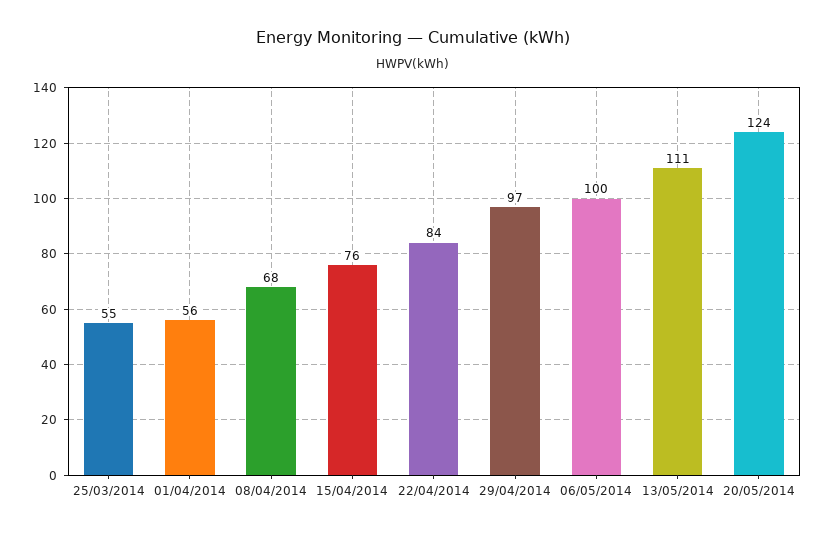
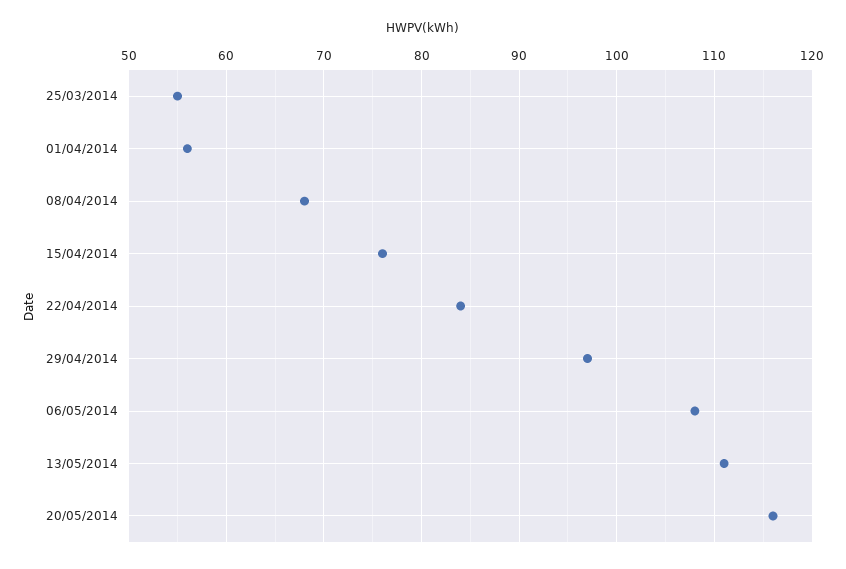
  {
    "25/03/2014": 55,
    "01/04/2014": 56,
    "08/04/2014": 68,
    "15/04/2014": 76,
    "22/04/2014": 84,
    "29/04/2014": 97,
-   "06/05/2014": 100,
+   "06/05/2014": 108,
    "13/05/2014": 111,
-   "20/05/2014": 124
+   "20/05/2014": 116
  }

